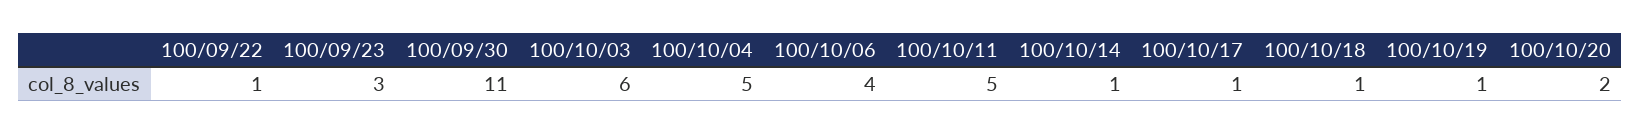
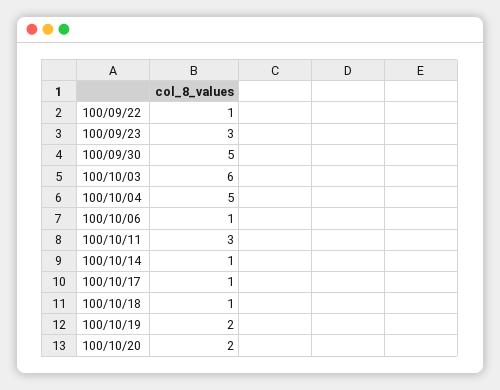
  {
    "100/09/22": 1,
    "100/09/23": 3,
-   "100/09/30": 11,
+   "100/09/30": 5,
    "100/10/03": 6,
    "100/10/04": 5,
-   "100/10/06": 4,
+   "100/10/06": 1,
-   "100/10/11": 5,
+   "100/10/11": 3,
    "100/10/14": 1,
    "100/10/17": 1,
    "100/10/18": 1,
-   "100/10/19": 1,
+   "100/10/19": 2,
    "100/10/20": 2
  }

